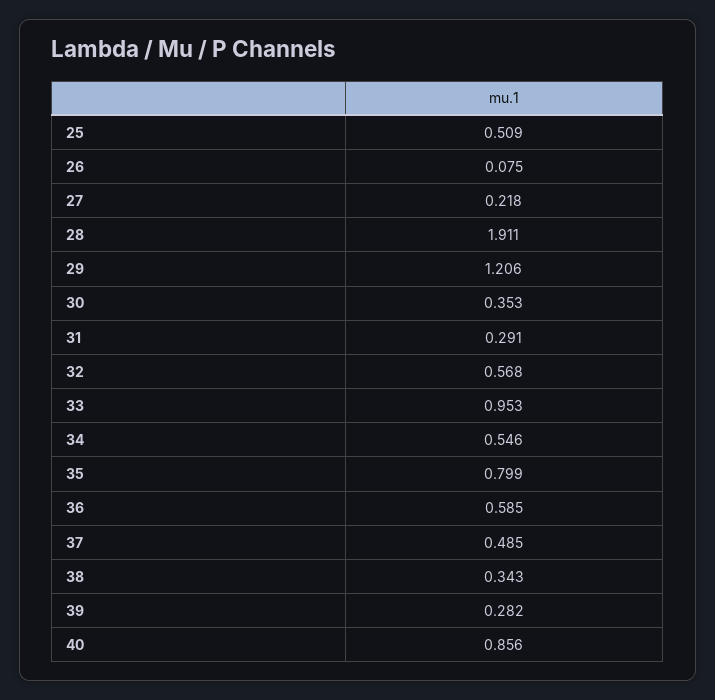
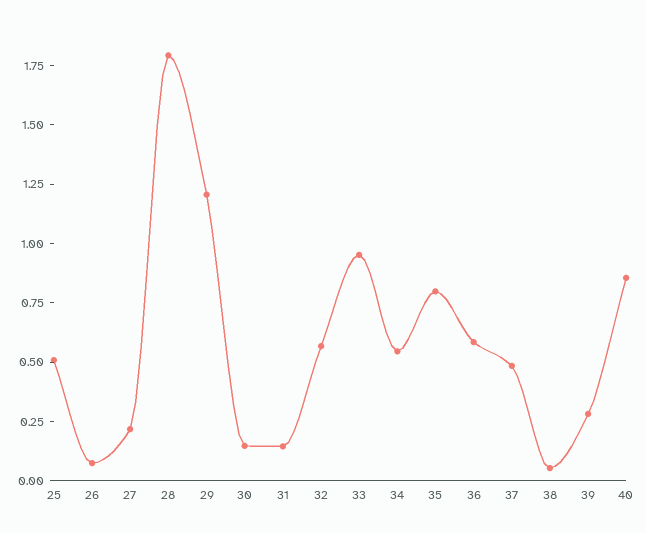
  {
    "25": 0.509,
    "26": 0.075,
    "27": 0.218,
-   "28": 1.911,
+   "28": 1.8,
    "29": 1.206,
-   "30": 0.353,
+   "30": 0.15,
-   "31": 0.291,
+   "31": 0.15,
    "32": 0.568,
    "33": 0.953,
    "34": 0.546,
    "35": 0.799,
    "36": 0.585,
    "37": 0.485,
-   "38": 0.343,
+   "38": 0.05,
    "39": 0.282,
    "40": 0.856
  }

